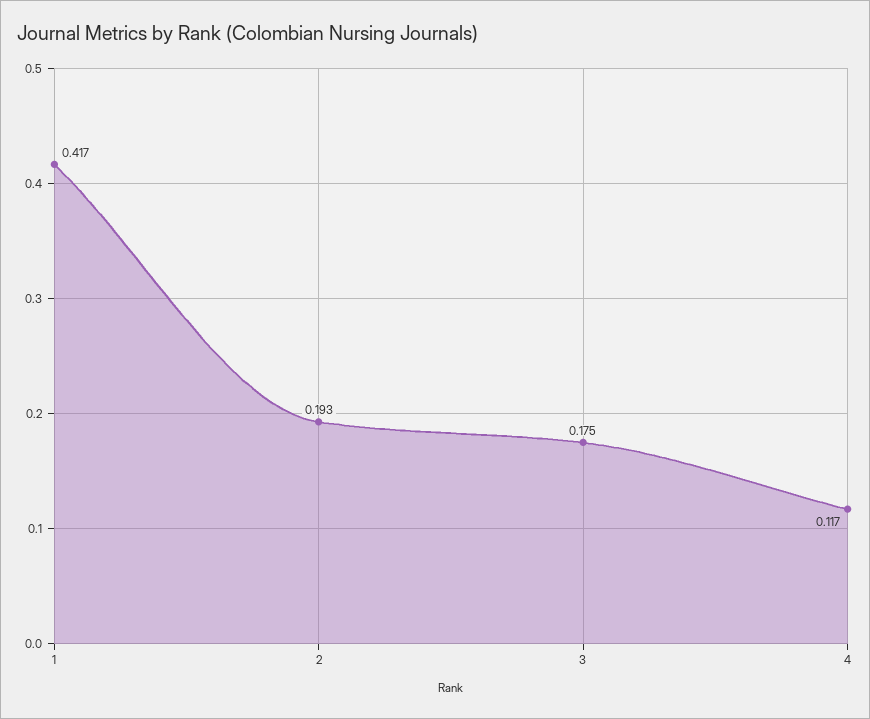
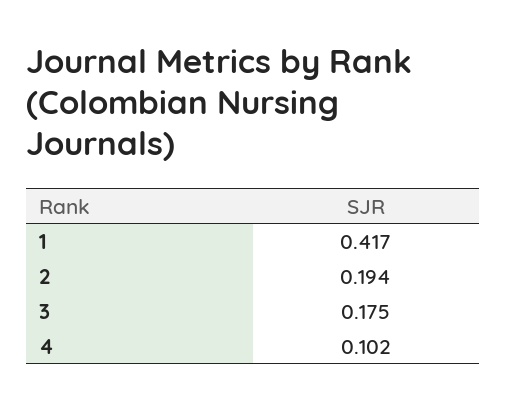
  {
    "1": 0.417,
-   "2": 0.193,
+   "2": 0.194,
    "3": 0.175,
-   "4": 0.117
+   "4": 0.102
  }

